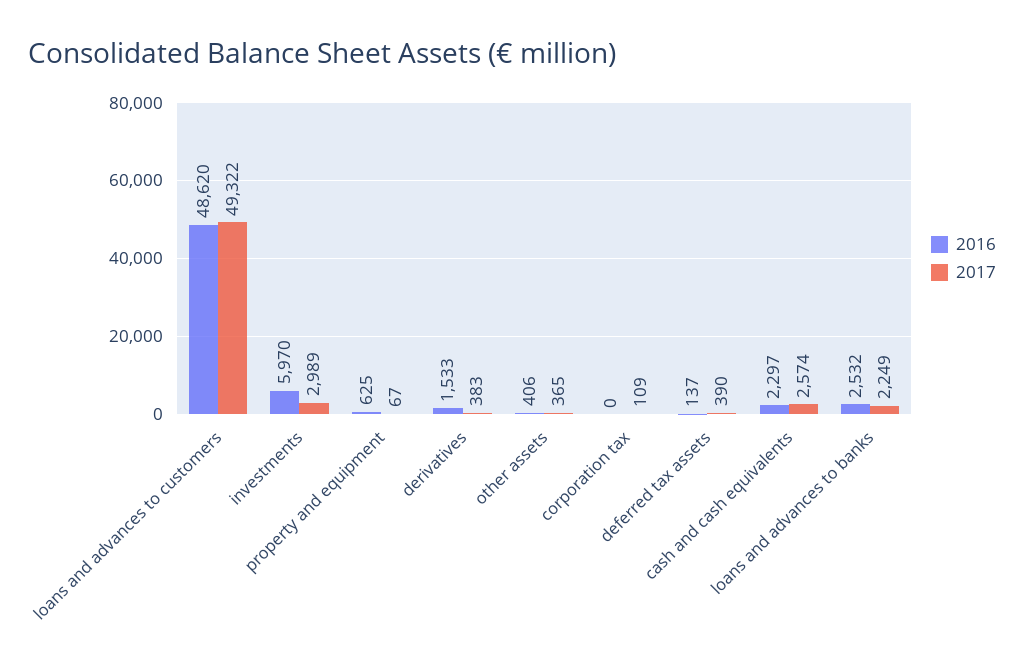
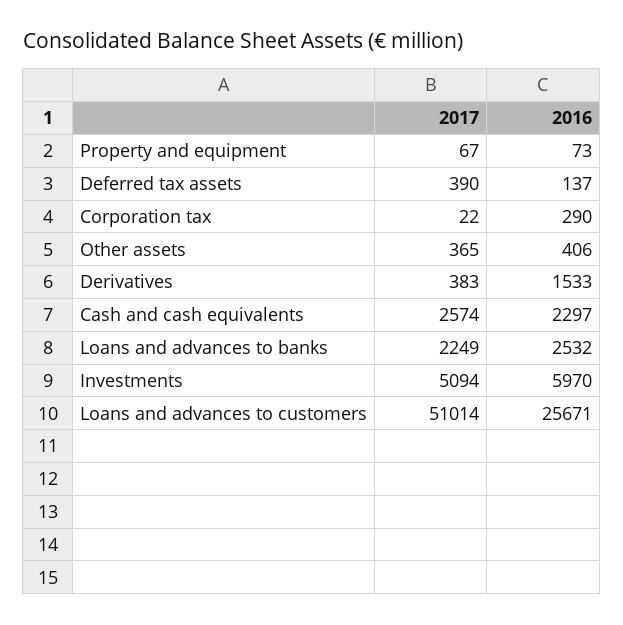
  {
    "2016": {
-     "loans and advances to customers": 48620,
+     "loans and advances to customers": 25671,
      "investments": 5970,
-     "property and equipment": 625,
+     "property and equipment": 73,
      "derivatives": 1533,
      "other assets": 406,
-     "corporation tax": 0,
+     "corporation tax": 290,
      "deferred tax assets": 137,
      "cash and cash equivalents": 2297,
      "loans and advances to banks": 2532
    },
    "2017": {
-     "loans and advances to customers": 49322,
+     "loans and advances to customers": 51014,
-     "investments": 2989,
+     "investments": 5094,
      "property and equipment": 67,
      "derivatives": 383,
      "other assets": 365,
-     "corporation tax": 109,
+     "corporation tax": 22,
      "deferred tax assets": 390,
      "cash and cash equivalents": 2574,
      "loans and advances to banks": 2249
    }
  }

